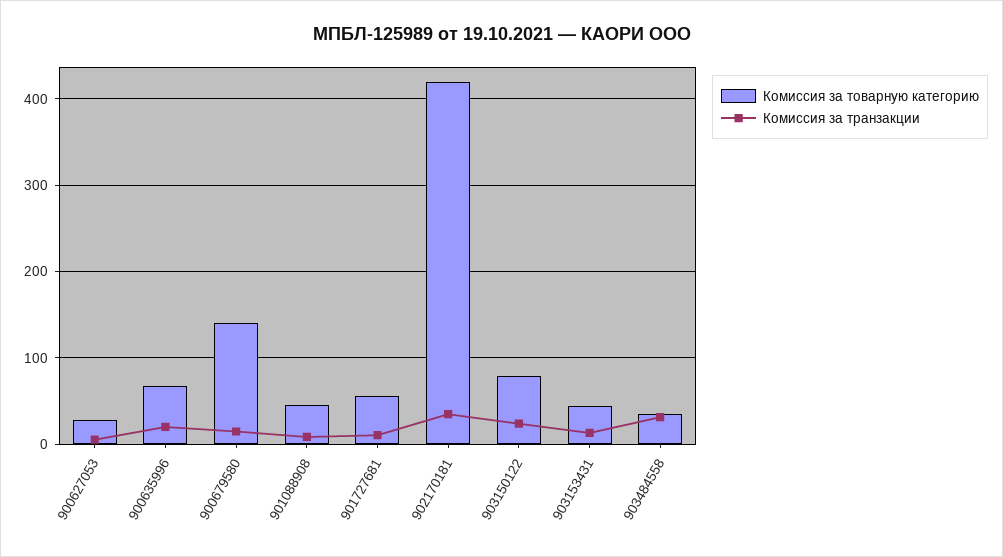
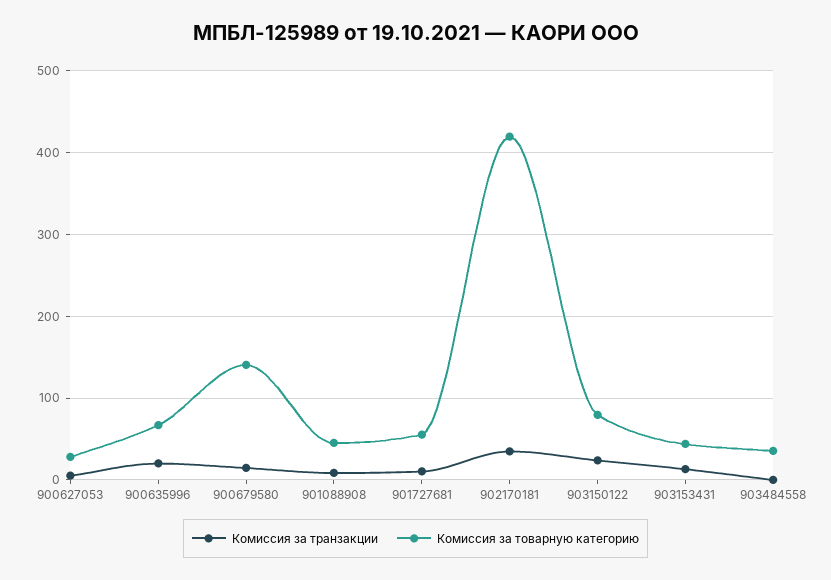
  {
    "Комиссия за товарную категорию": {
      "900627053": 30,
      "900635996": 70,
      "900679580": 140,
      "901088908": 50,
      "901727681": 60,
      "902170181": 420,
      "903150122": 80,
      "903153431": 40,
      "903484558": 40
    },
    "Комиссия за транзакции": {
      "900627053": 10,
      "900635996": 20,
      "900679580": 10,
      "901088908": 10,
      "901727681": 10,
      "902170181": 30,
      "903150122": 20,
      "903153431": 10,
-     "903484558": 30
+     "903484558": 0
    }
  }

